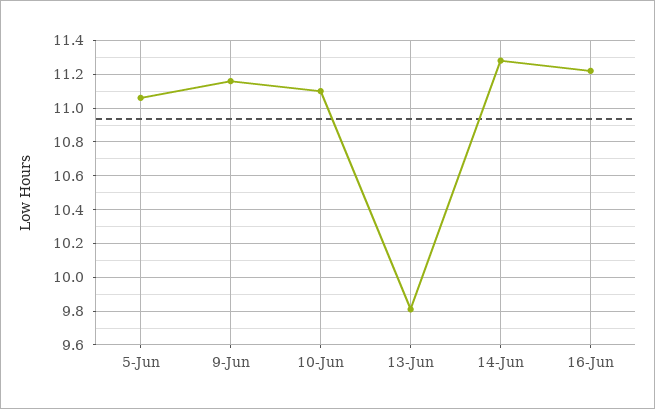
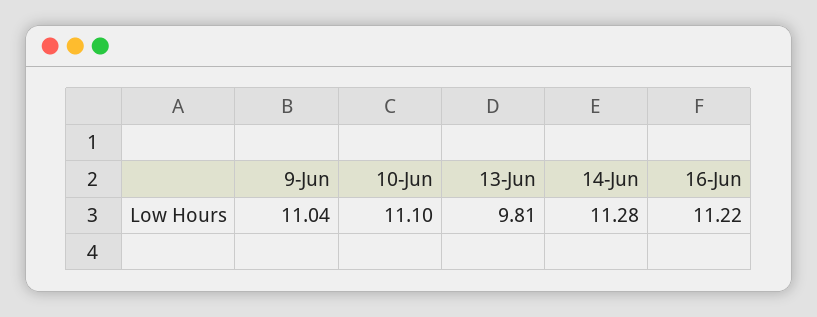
  {
-   "5-Jun": 11.05,
-   "9-Jun": 11.15,
+   "9-Jun": 11.04,
    "10-Jun": 11.1,
    "13-Jun": 9.81,
    "14-Jun": 11.28,
    "16-Jun": 11.22
  }

